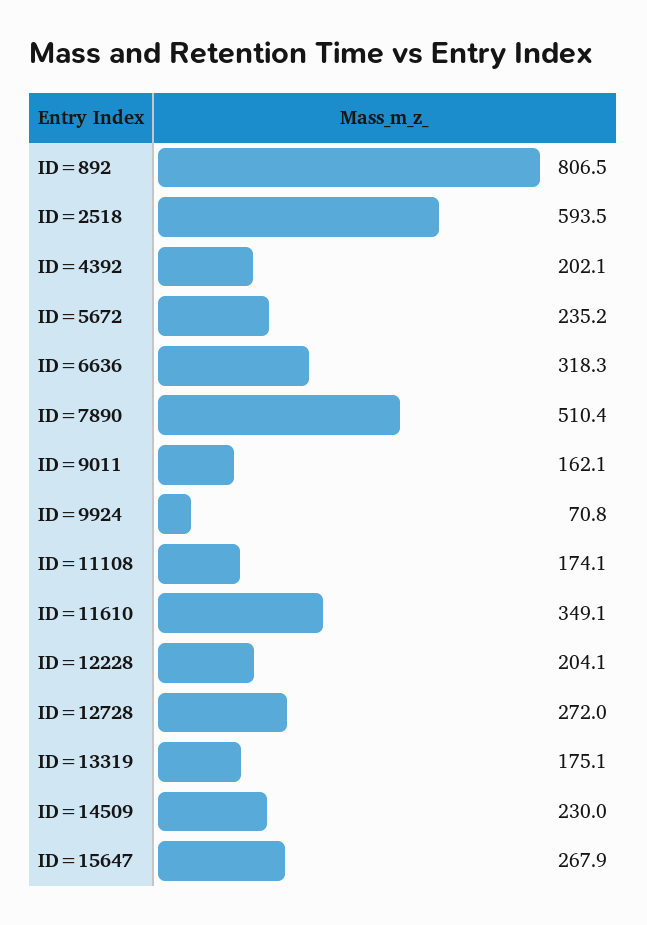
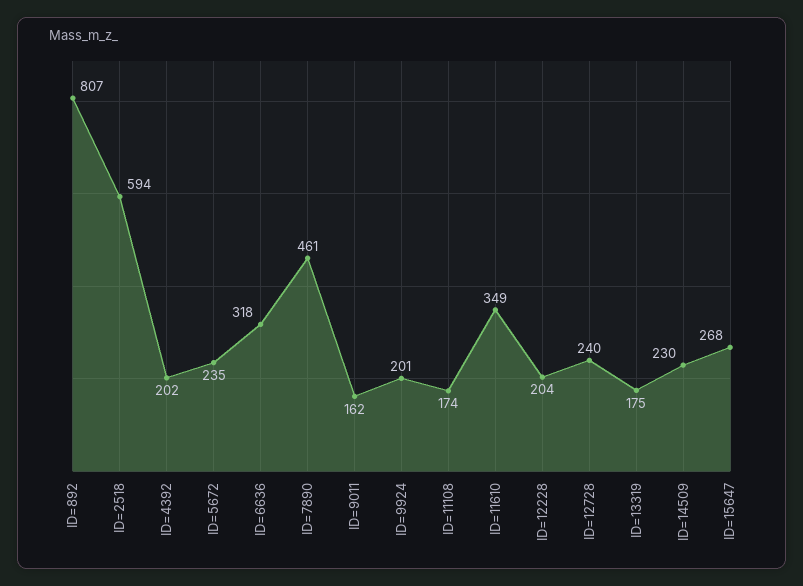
  {
    "ID=892": 806.5,
    "ID=2518": 593.5,
    "ID=4392": 202.1,
    "ID=5672": 235.2,
    "ID=6636": 318.3,
-   "ID=7890": 510.4,
+   "ID=7890": 461,
    "ID=9011": 162.1,
-   "ID=9924": 70.8,
+   "ID=9924": 201,
    "ID=11108": 174.1,
    "ID=11610": 349.1,
    "ID=12228": 204.1,
-   "ID=12728": 272,
+   "ID=12728": 240,
    "ID=13319": 175.1,
    "ID=14509": 230,
    "ID=15647": 267.9
  }

